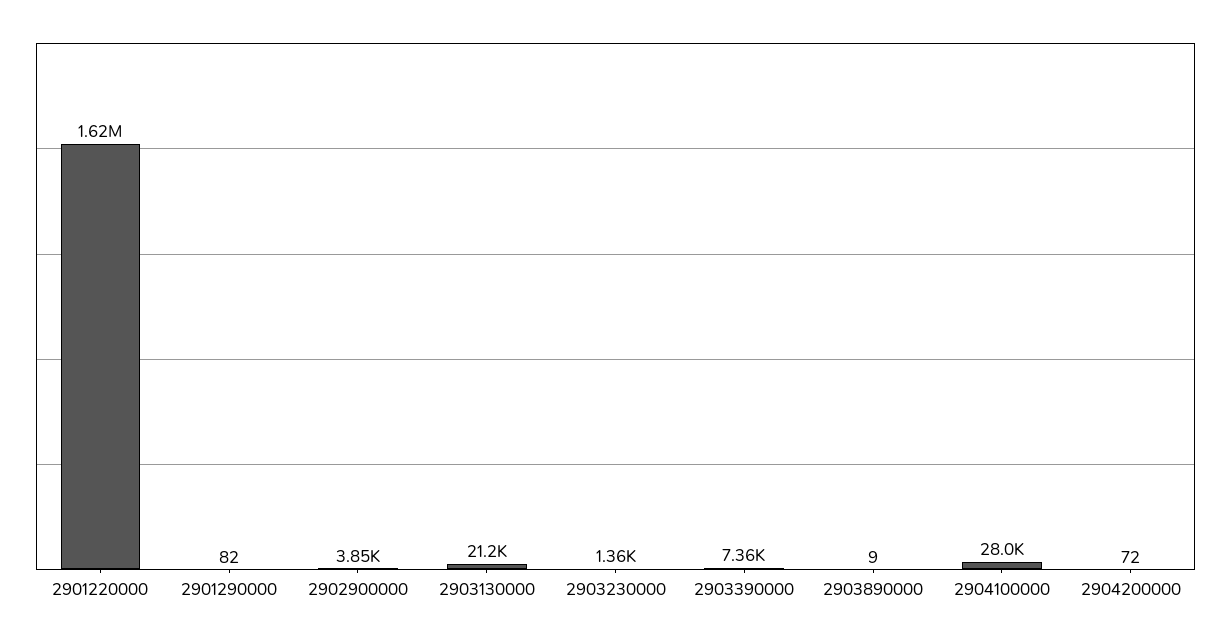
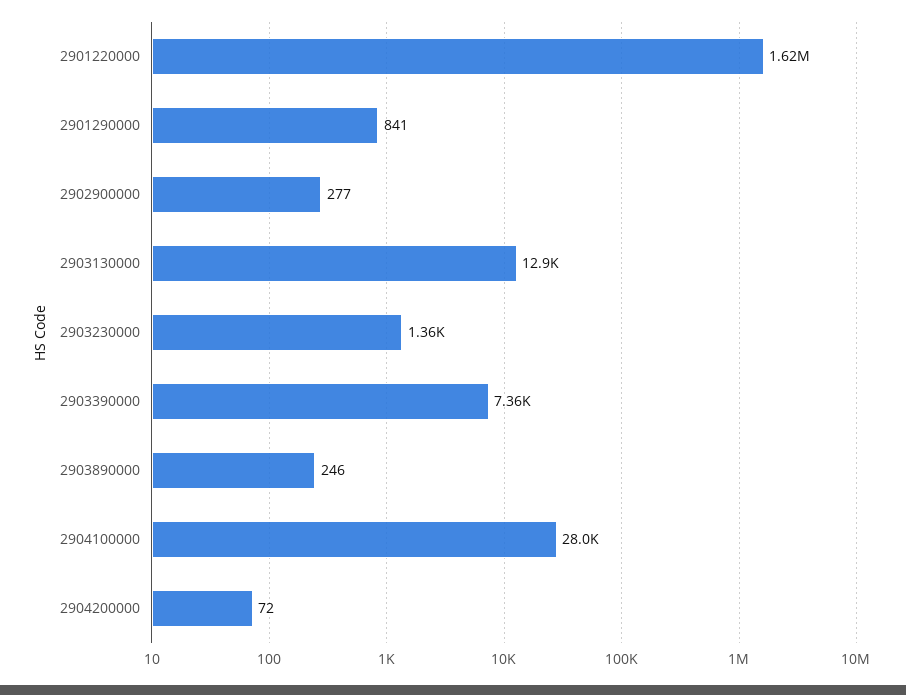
  {
    "2901220000": 1620000,
-   "2901290000": 82,
+   "2901290000": 841,
-   "2902900000": 3850,
+   "2902900000": 277,
-   "2903130000": 21200,
+   "2903130000": 12900,
    "2903230000": 1360,
    "2903390000": 7360,
-   "2903890000": 9,
+   "2903890000": 246,
    "2904100000": 28000,
    "2904200000": 72
  }

